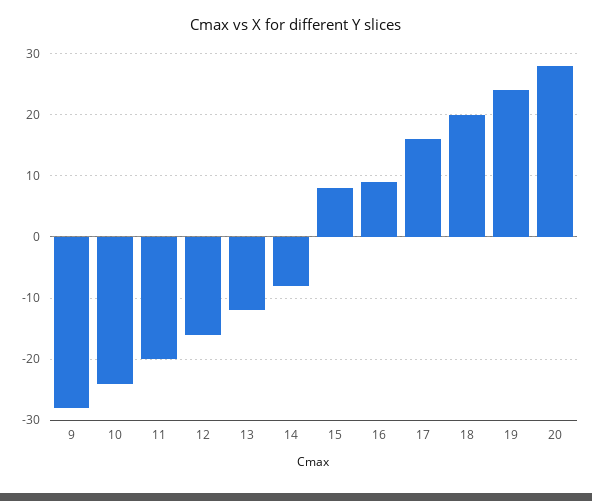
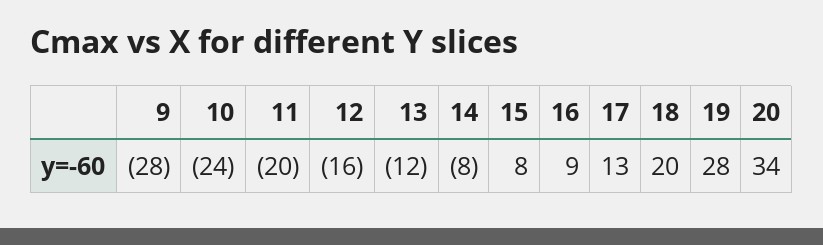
  {
    "9": -28,
    "10": -24,
    "11": -20,
    "12": -16,
    "13": -12,
    "14": -8,
    "15": 8,
    "16": 9,
-   "17": 16,
+   "17": 13,
    "18": 20,
-   "19": 24,
+   "19": 28,
-   "20": 28
+   "20": 34
  }

